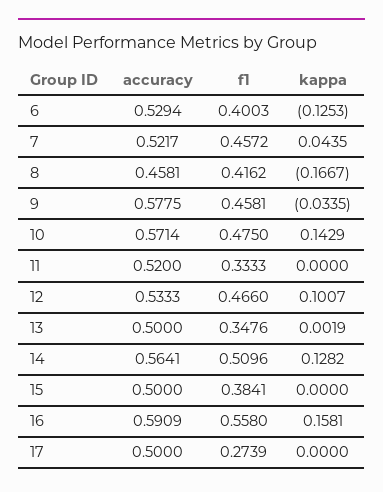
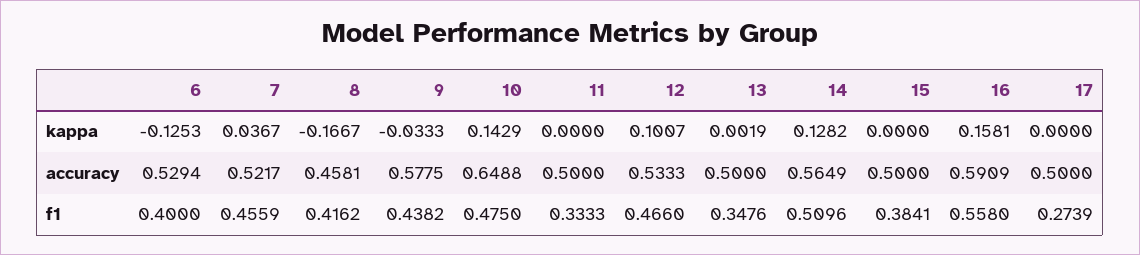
  {
    "accuracy": {
      "6": 0.5294,
      "7": 0.5217,
      "8": 0.4581,
      "9": 0.5775,
-     "10": 0.5714,
+     "10": 0.6488,
-     "11": 0.52,
+     "11": 0.5,
      "12": 0.5333,
      "13": 0.5,
-     "14": 0.5641,
+     "14": 0.5649,
      "15": 0.5,
      "16": 0.5909,
      "17": 0.5
    },
    "f1": {
-     "6": 0.4003,
+     "6": 0.4,
-     "7": 0.4572,
+     "7": 0.4559,
      "8": 0.4162,
-     "9": 0.4581,
+     "9": 0.4382,
      "10": 0.475,
      "11": 0.3333,
      "12": 0.466,
      "13": 0.3476,
      "14": 0.5096,
      "15": 0.3841,
      "16": 0.558,
      "17": 0.2739
    },
    "kappa": {
      "6": -0.1253,
-     "7": 0.0435,
+     "7": 0.0367,
      "8": -0.1667,
-     "9": -0.0335,
+     "9": -0.0333,
      "10": 0.1429,
      "11": 0,
      "12": 0.1007,
      "13": 0.0019,
      "14": 0.1282,
      "15": 0,
      "16": 0.1581,
      "17": 0
    }
  }

